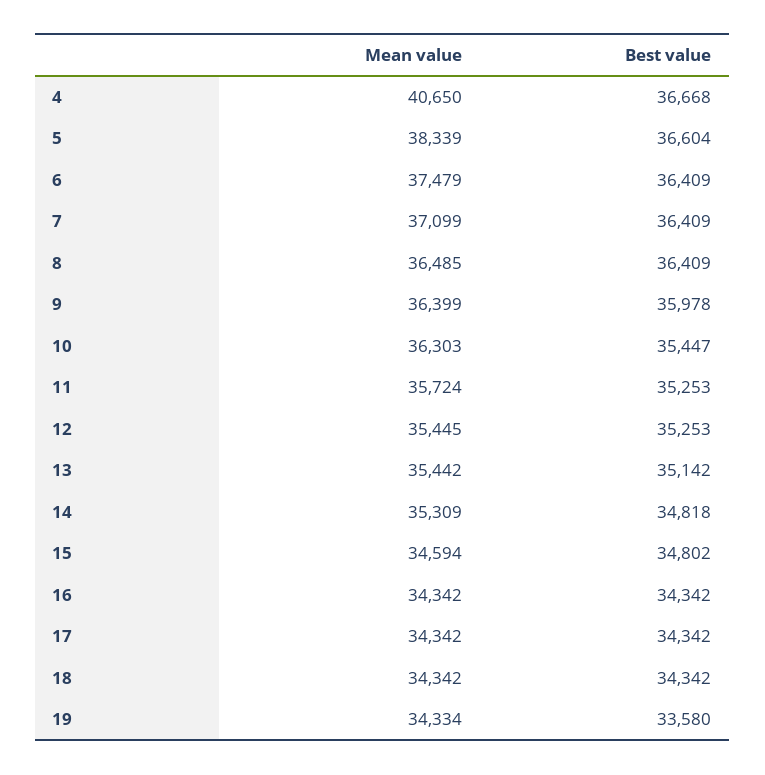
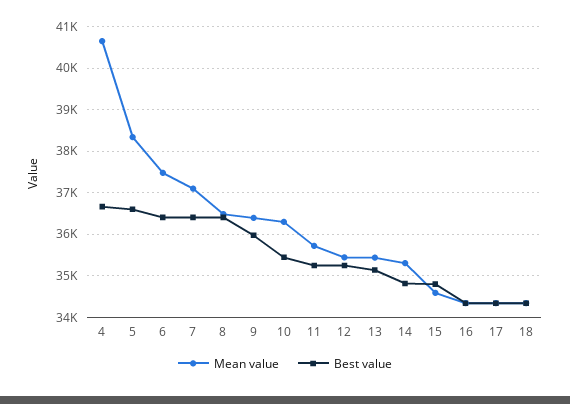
  {
    "Mean value": {
      "4": 40650,
      "5": 38339,
      "6": 37479,
      "7": 37099,
      "8": 36485,
      "9": 36399,
      "10": 36303,
      "11": 35724,
      "12": 35445,
      "13": 35442,
      "14": 35309,
      "15": 34594,
      "16": 34342,
      "17": 34342,
-     "18": 34342,
+     "18": 34342
-     "19": 34334
    },
    "Best value": {
      "4": 36668,
      "5": 36604,
      "6": 36409,
      "7": 36409,
      "8": 36409,
      "9": 35978,
      "10": 35447,
      "11": 35253,
      "12": 35253,
      "13": 35142,
      "14": 34818,
      "15": 34802,
      "16": 34342,
      "17": 34342,
-     "18": 34342,
+     "18": 34342
-     "19": 33580
    }
  }

